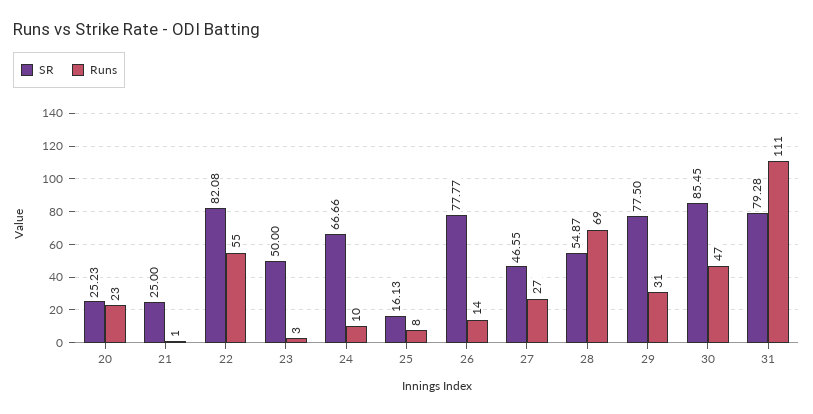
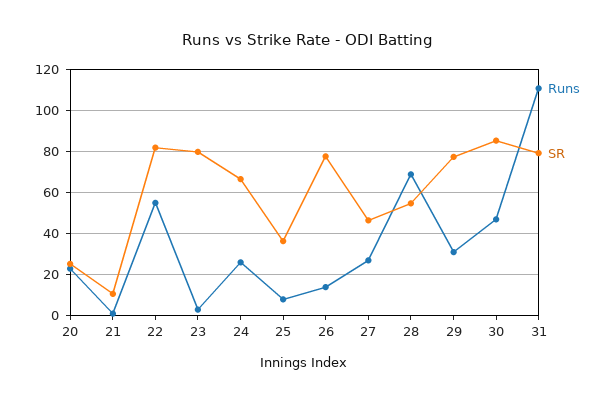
  {
    "SR": {
      "20": 25.23,
-     "21": 25,
+     "21": 10,
      "22": 82.08,
-     "23": 50,
+     "23": 80,
      "24": 66.66,
-     "25": 16.13,
+     "25": 35,
      "26": 77.77,
      "27": 46.55,
      "28": 54.87,
      "29": 77.5,
      "30": 85.45,
      "31": 79.28
    },
    "Runs": {
      "20": 23,
      "21": 1,
      "22": 55,
      "23": 3,
-     "24": 10,
+     "24": 25,
      "25": 8,
      "26": 14,
      "27": 27,
      "28": 69,
      "29": 31,
      "30": 47,
      "31": 111
    }
  }

